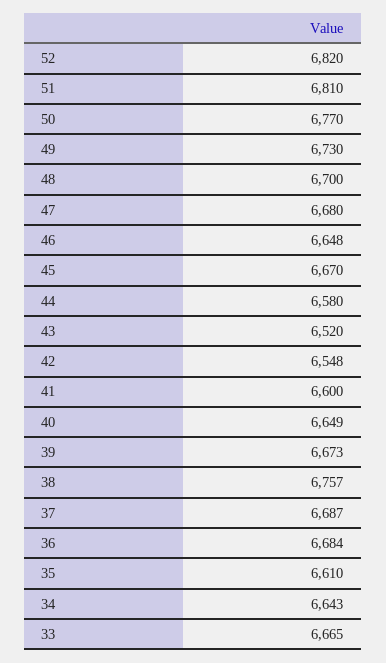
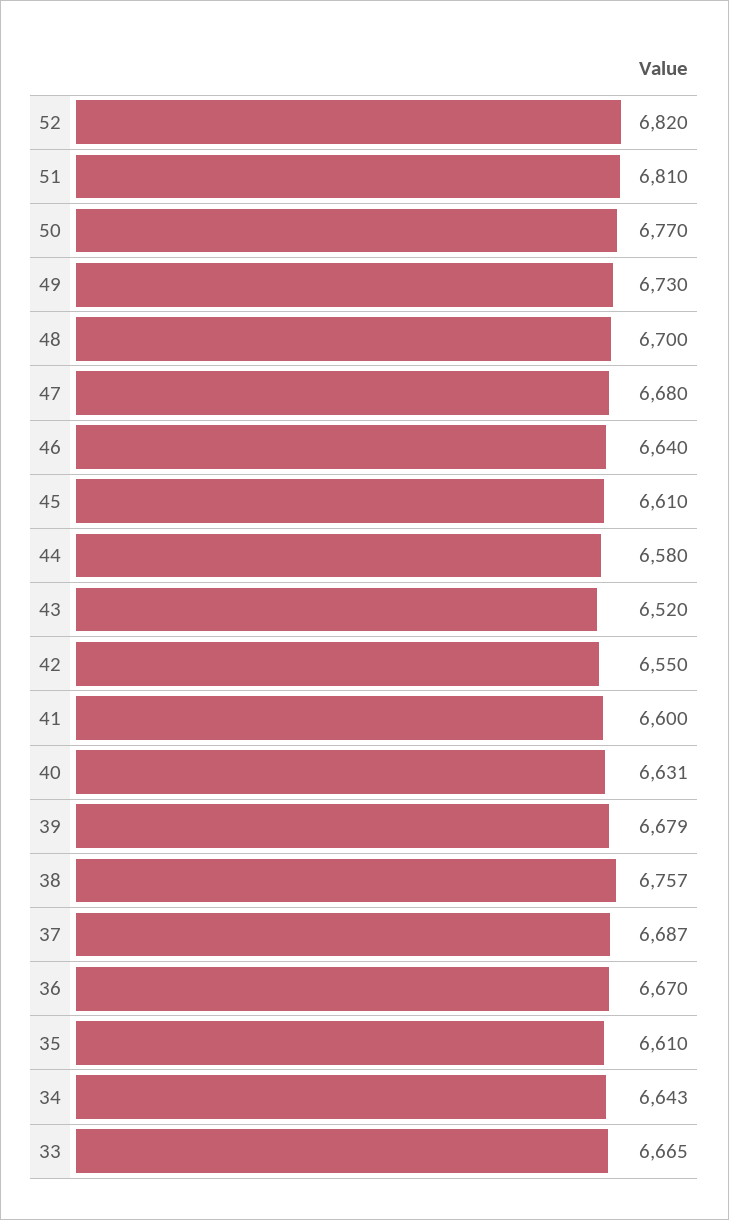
  {
    "52": 6820,
    "51": 6810,
    "50": 6770,
    "49": 6730,
    "48": 6700,
    "47": 6680,
-   "46": 6648,
+   "46": 6640,
-   "45": 6670,
+   "45": 6610,
    "44": 6580,
    "43": 6520,
-   "42": 6548,
+   "42": 6550,
    "41": 6600,
-   "40": 6649,
+   "40": 6631,
-   "39": 6673,
+   "39": 6679,
    "38": 6757,
    "37": 6687,
-   "36": 6684,
+   "36": 6670,
    "35": 6610,
    "34": 6643,
    "33": 6665
  }

